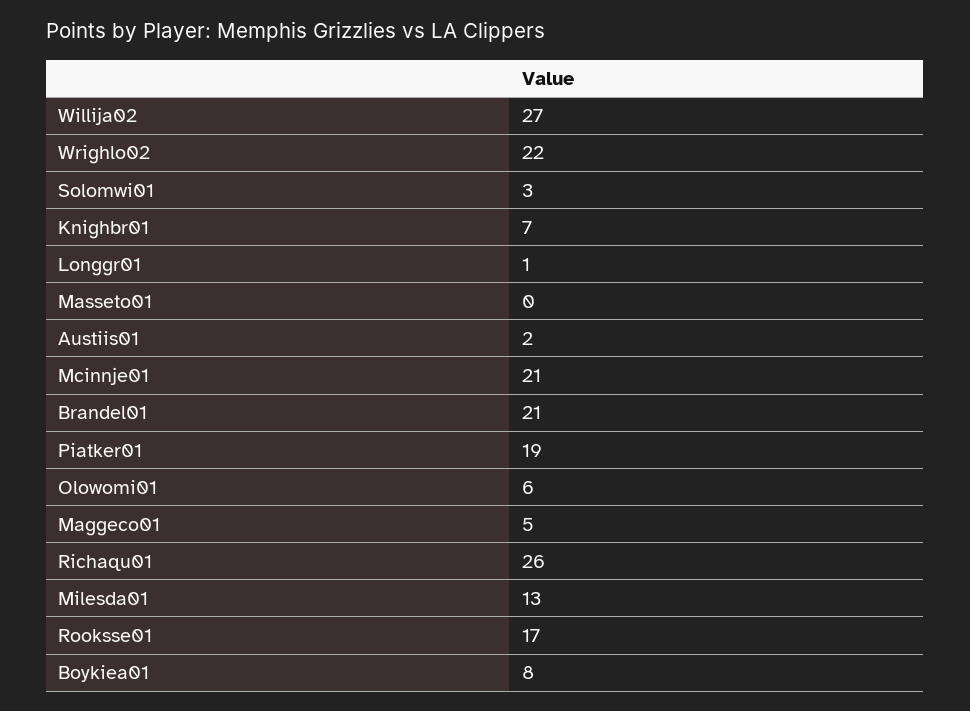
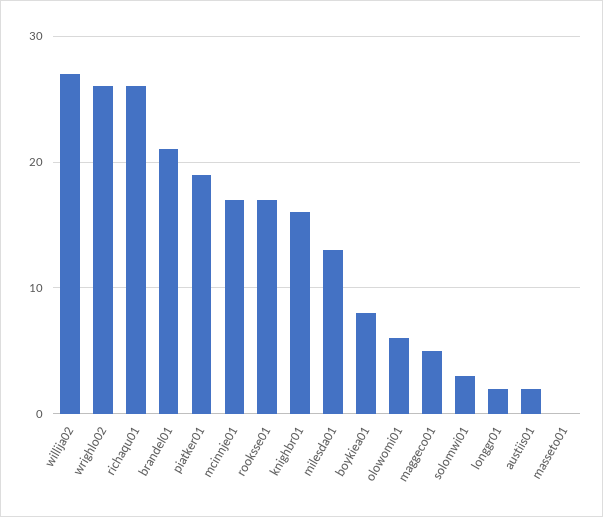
  {
    "Willija02": 27,
-   "Wrighlo02": 22,
+   "Wrighlo02": 26,
    "Solomwi01": 3,
-   "Knighbr01": 7,
+   "Knighbr01": 16,
-   "Longgr01": 1,
+   "Longgr01": 2,
    "Masseto01": 0,
    "Austiis01": 2,
-   "Mcinnje01": 21,
+   "Mcinnje01": 17,
    "Brandel01": 21,
    "Piatker01": 19,
    "Olowomi01": 6,
    "Maggeco01": 5,
    "Richaqu01": 26,
    "Milesda01": 13,
    "Rooksse01": 17,
    "Boykiea01": 8
  }

